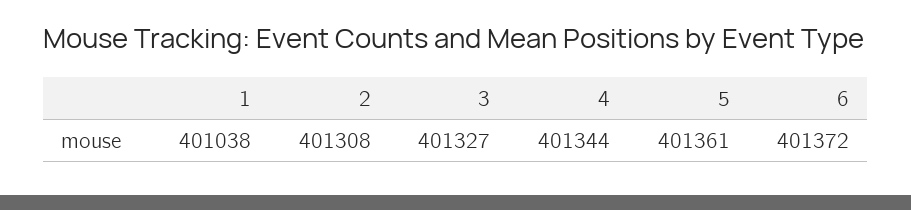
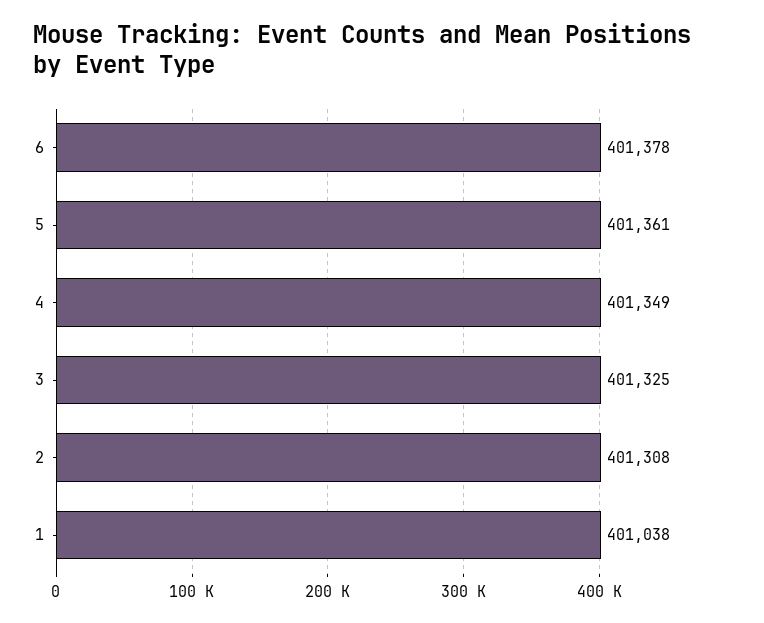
  {
    "1": 401038,
    "2": 401308,
-   "3": 401327,
+   "3": 401325,
-   "4": 401344,
+   "4": 401349,
    "5": 401361,
-   "6": 401372
+   "6": 401378
  }

